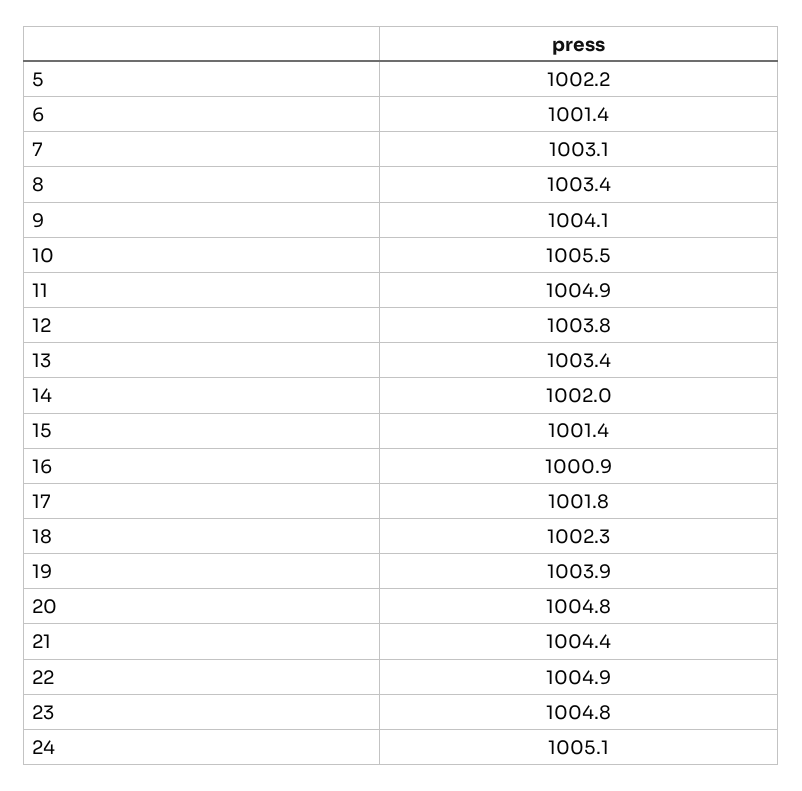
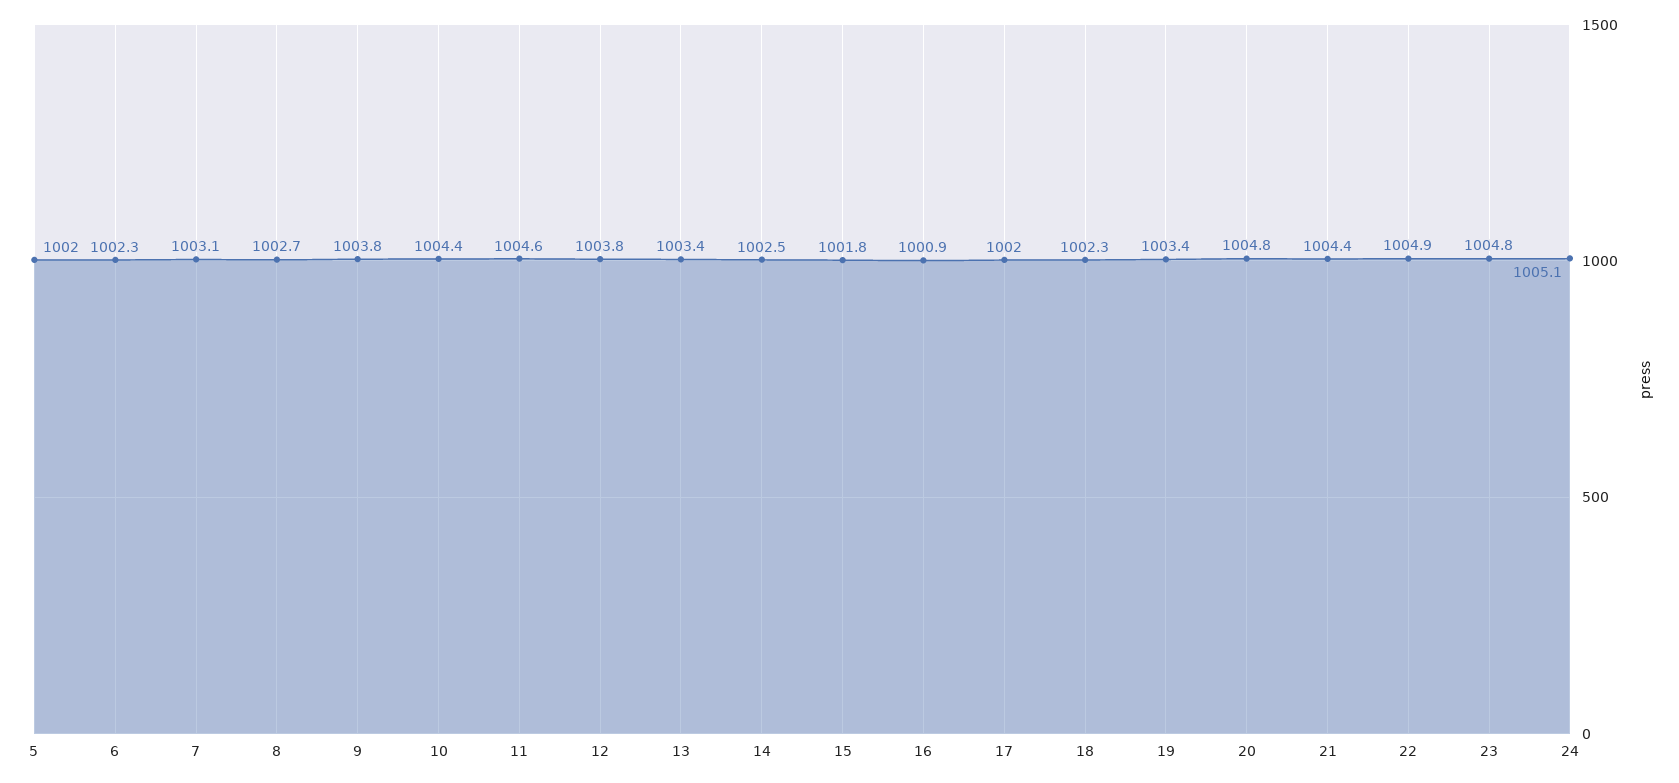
  {
-   "5": 1002.2,
+   "5": 1002,
-   "6": 1001.4,
+   "6": 1002.3,
    "7": 1003.1,
-   "8": 1003.4,
+   "8": 1002.7,
-   "9": 1004.1,
+   "9": 1003.8,
-   "10": 1005.5,
+   "10": 1004.4,
-   "11": 1004.9,
+   "11": 1004.6,
    "12": 1003.8,
    "13": 1003.4,
-   "14": 1002,
+   "14": 1002.5,
-   "15": 1001.4,
+   "15": 1001.8,
    "16": 1000.9,
-   "17": 1001.8,
+   "17": 1002,
    "18": 1002.3,
-   "19": 1003.9,
+   "19": 1003.4,
    "20": 1004.8,
    "21": 1004.4,
    "22": 1004.9,
    "23": 1004.8,
    "24": 1005.1
  }

